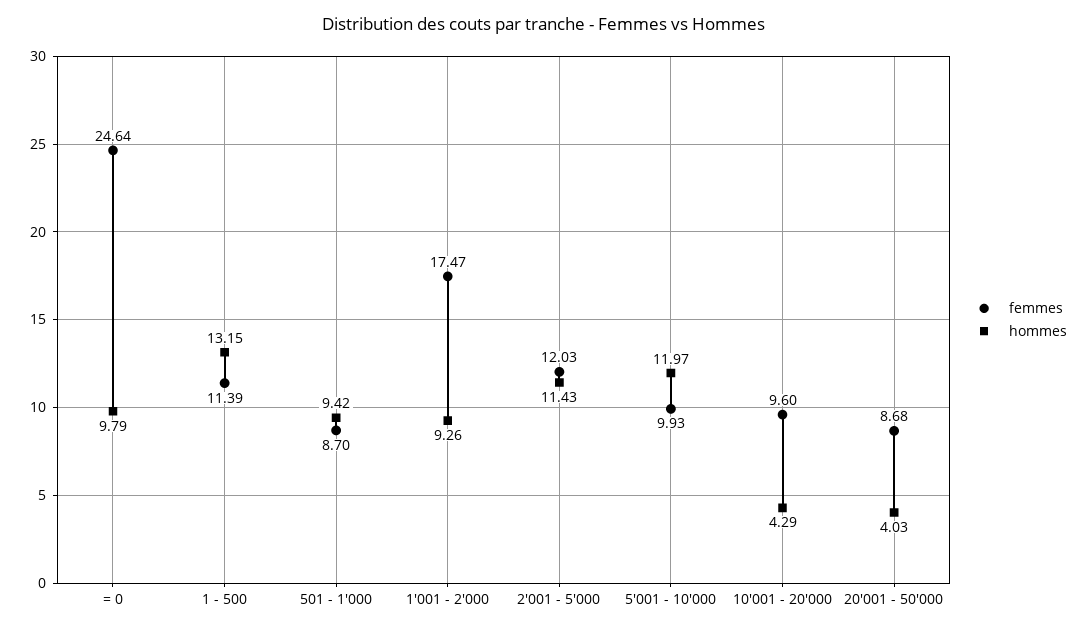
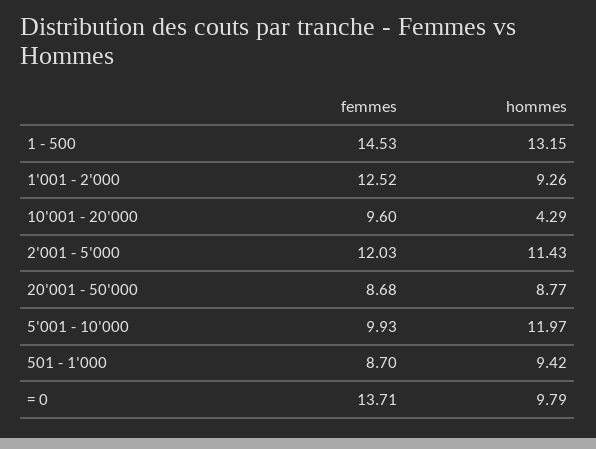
  {
    "femmes": {
-     "= 0": 24.64,
+     "= 0": 13.71,
-     "1 - 500": 11.39,
+     "1 - 500": 14.53,
      "501 - 1'000": 8.7,
-     "1'001 - 2'000": 17.47,
+     "1'001 - 2'000": 12.52,
      "2'001 - 5'000": 12.03,
      "5'001 - 10'000": 9.93,
      "10'001 - 20'000": 9.6,
      "20'001 - 50'000": 8.68
    },
    "hommes": {
      "= 0": 9.79,
      "1 - 500": 13.15,
      "501 - 1'000": 9.42,
      "1'001 - 2'000": 9.26,
      "2'001 - 5'000": 11.43,
      "5'001 - 10'000": 11.97,
      "10'001 - 20'000": 4.29,
-     "20'001 - 50'000": 4.03
+     "20'001 - 50'000": 8.77
    }
  }

